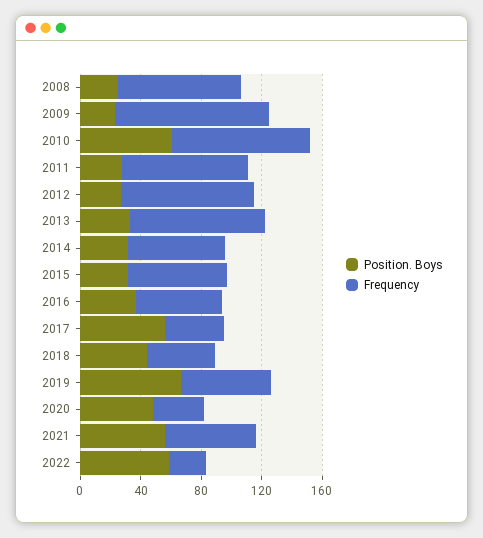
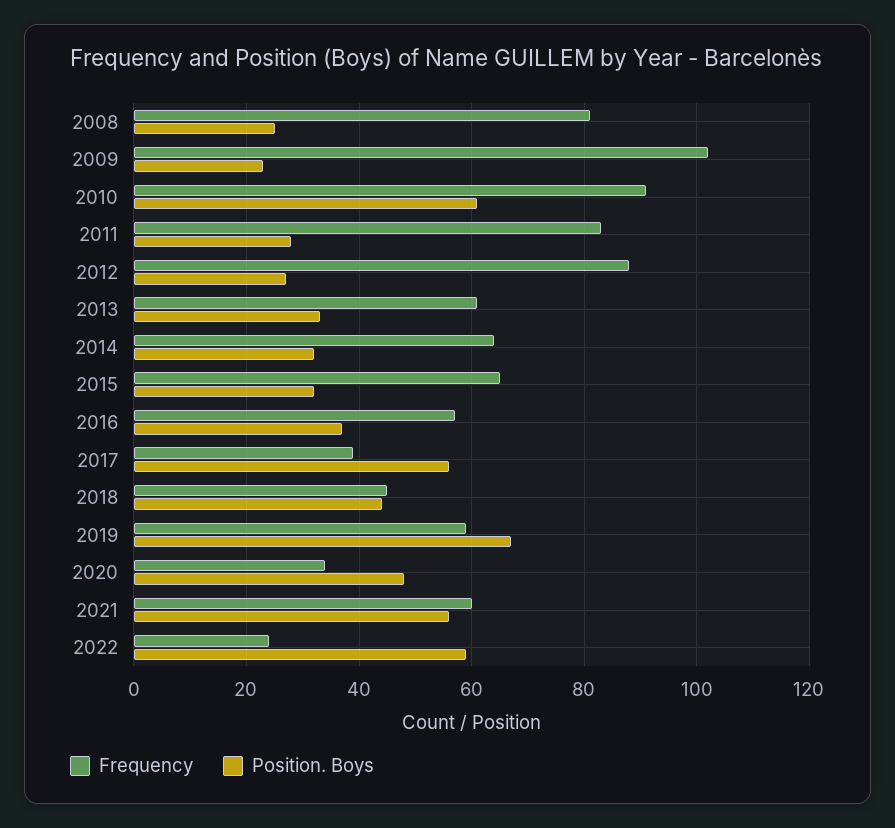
  {
    "Position. Boys": {
      "2008": 25,
      "2009": 25,
      "2010": 60,
      "2011": 30,
      "2012": 25,
      "2013": 35,
      "2014": 30,
      "2015": 30,
      "2016": 35,
      "2017": 55,
      "2018": 45,
      "2019": 65,
      "2020": 50,
      "2021": 55,
      "2022": 60
    },
    "Frequency": {
      "2008": 80,
      "2009": 100,
      "2010": 90,
      "2011": 85,
      "2012": 90,
-     "2013": 90,
+     "2013": 60,
      "2014": 65,
      "2015": 65,
      "2016": 55,
      "2017": 40,
      "2018": 45,
      "2019": 60,
      "2020": 35,
      "2021": 60,
      "2022": 25
    }
  }

